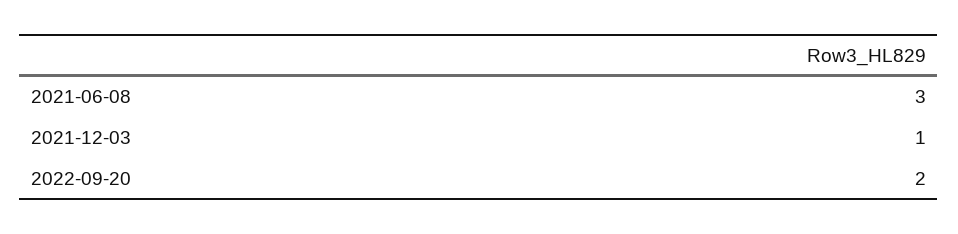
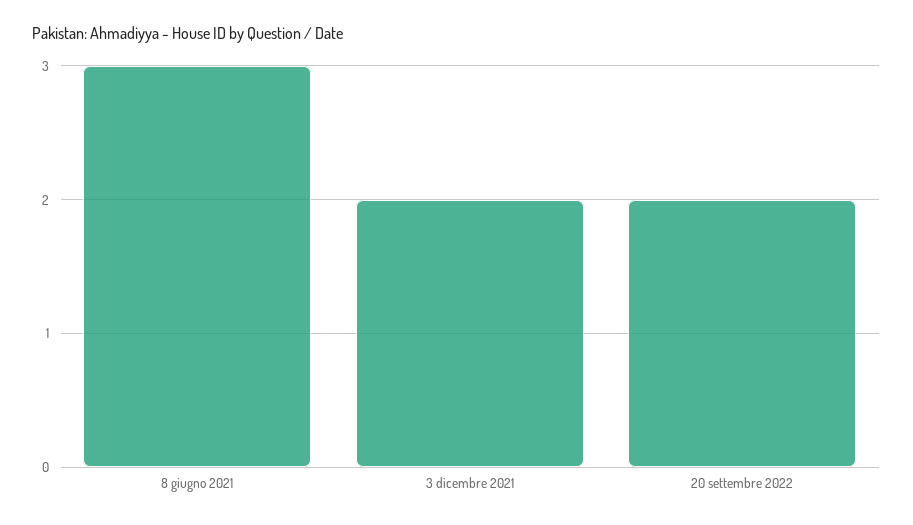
  {
    "2021-06-08": 3,
-   "2021-12-03": 1,
+   "2021-12-03": 2,
    "2022-09-20": 2
  }

